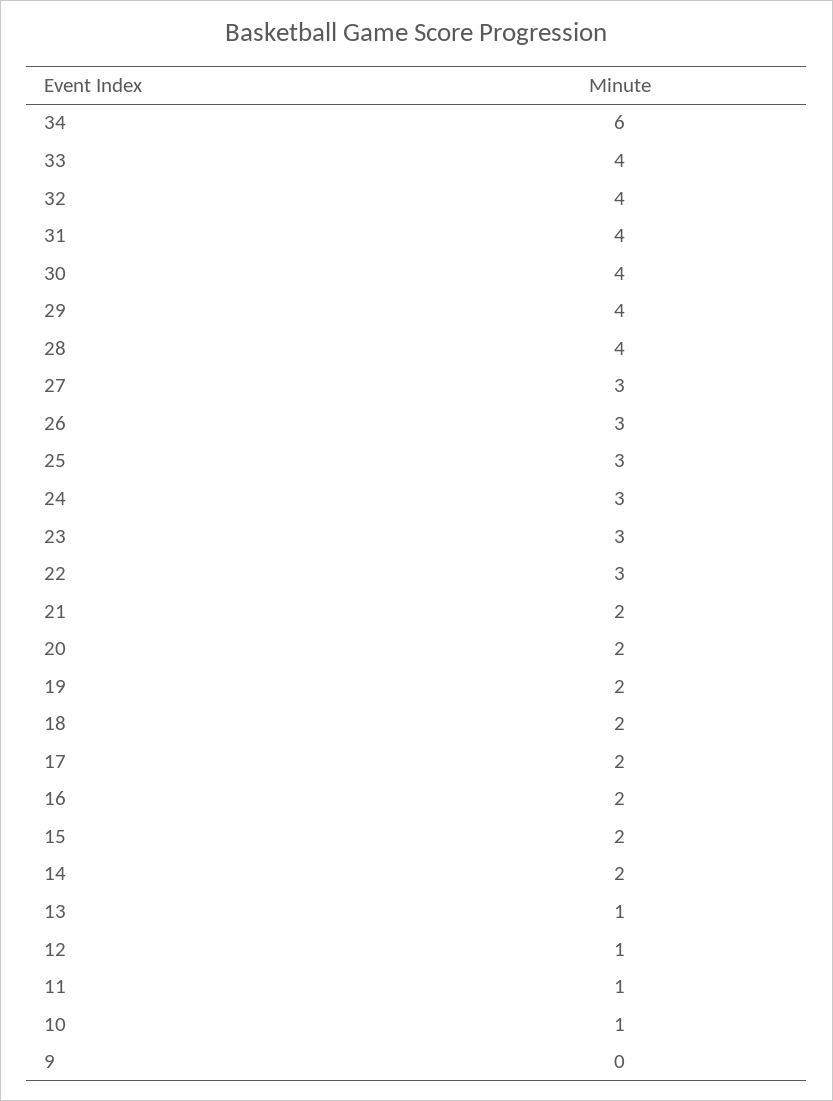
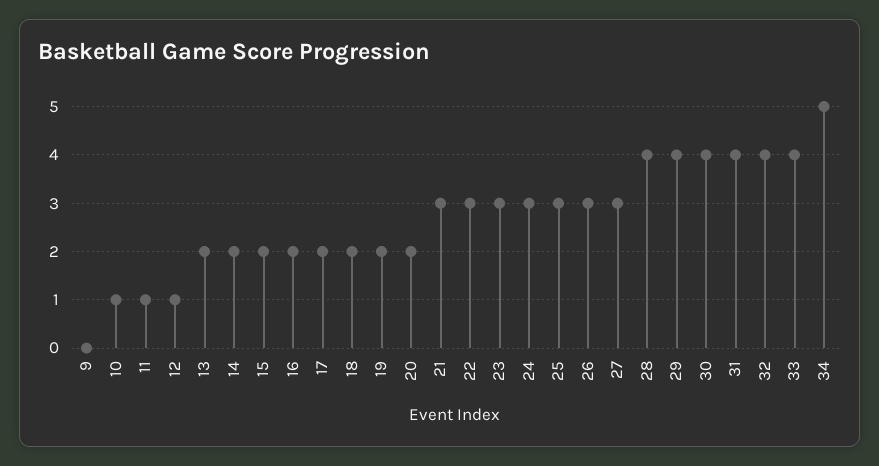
  {
-   "34": 6,
+   "34": 5,
    "33": 4,
    "32": 4,
    "31": 4,
    "30": 4,
    "29": 4,
    "28": 4,
    "27": 3,
    "26": 3,
    "25": 3,
    "24": 3,
    "23": 3,
    "22": 3,
-   "21": 2,
+   "21": 3,
    "20": 2,
    "19": 2,
    "18": 2,
    "17": 2,
    "16": 2,
    "15": 2,
    "14": 2,
-   "13": 1,
+   "13": 2,
    "12": 1,
    "11": 1,
    "10": 1,
    "9": 0
  }

